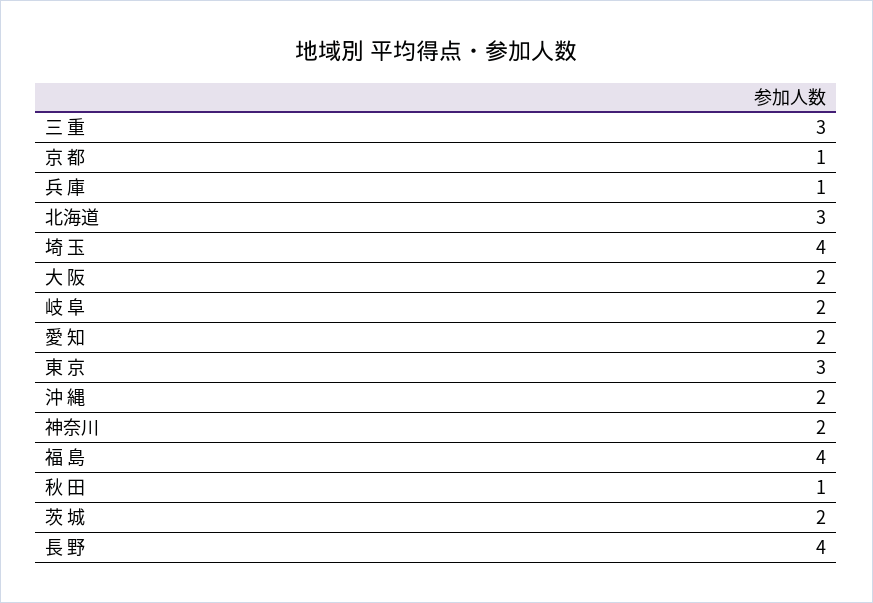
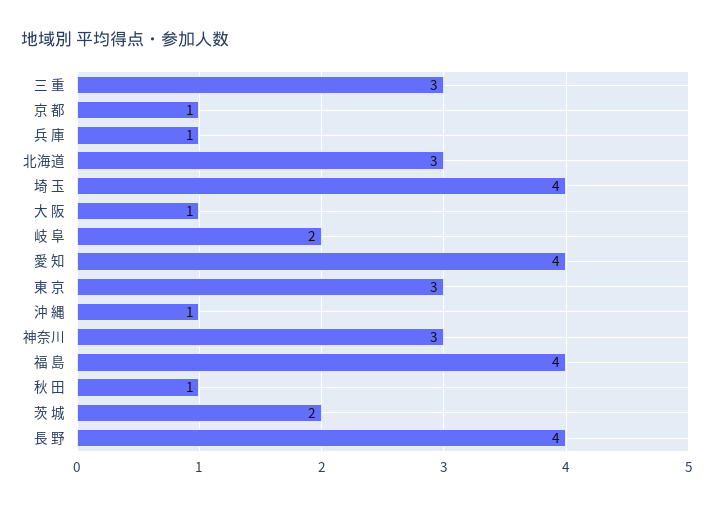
  {
    "三 重": 3,
    "京 都": 1,
    "兵 庫": 1,
    "北海道": 3,
    "埼 玉": 4,
-   "大 阪": 2,
+   "大 阪": 1,
    "岐 阜": 2,
-   "愛 知": 2,
+   "愛 知": 4,
    "東 京": 3,
-   "沖 縄": 2,
+   "沖 縄": 1,
-   "神奈川": 2,
+   "神奈川": 3,
    "福 島": 4,
    "秋 田": 1,
    "茨 城": 2,
    "長 野": 4
  }

